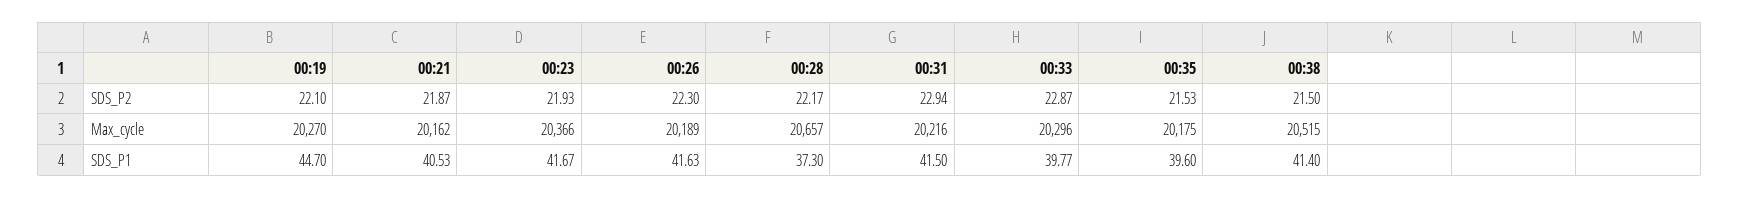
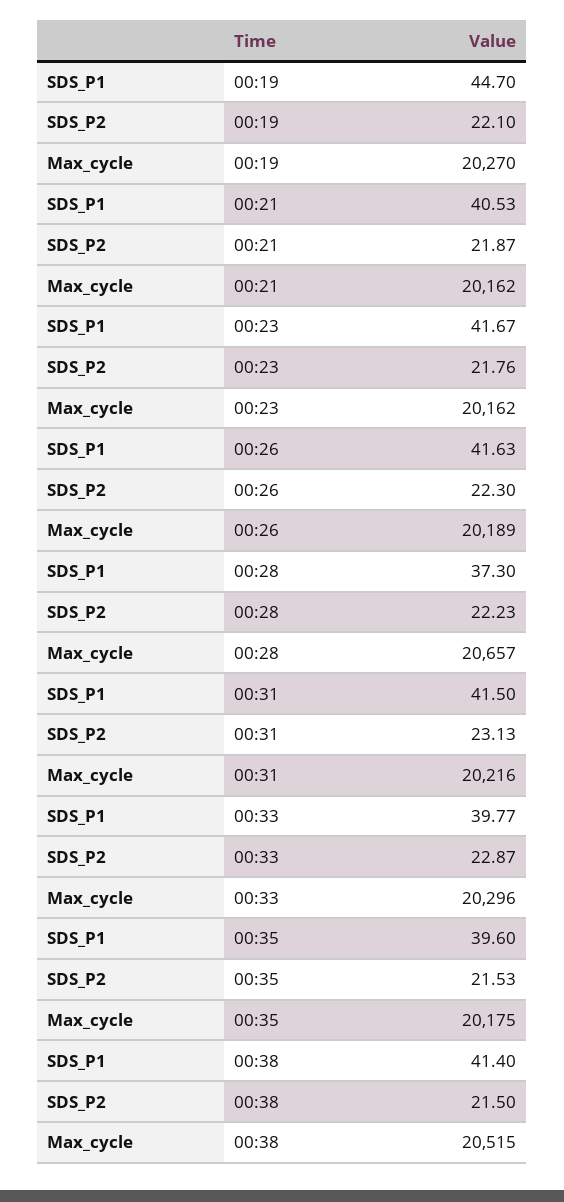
  {
    "00:19": {
      "SDS_P2": 22.1,
      "Max_cycle": 20270,
      "SDS_P1": 44.7
    },
    "00:21": {
      "SDS_P2": 21.87,
      "Max_cycle": 20162,
      "SDS_P1": 40.53
    },
    "00:23": {
-     "SDS_P2": 21.93,
+     "SDS_P2": 21.76,
-     "Max_cycle": 20366,
+     "Max_cycle": 20162,
      "SDS_P1": 41.67
    },
    "00:26": {
      "SDS_P2": 22.3,
      "Max_cycle": 20189,
      "SDS_P1": 41.63
    },
    "00:28": {
-     "SDS_P2": 22.17,
+     "SDS_P2": 22.23,
      "Max_cycle": 20657,
      "SDS_P1": 37.3
    },
    "00:31": {
-     "SDS_P2": 22.94,
+     "SDS_P2": 23.13,
      "Max_cycle": 20216,
      "SDS_P1": 41.5
    },
    "00:33": {
      "SDS_P2": 22.87,
      "Max_cycle": 20296,
      "SDS_P1": 39.77
    },
    "00:35": {
      "SDS_P2": 21.53,
      "Max_cycle": 20175,
      "SDS_P1": 39.6
    },
    "00:38": {
      "SDS_P2": 21.5,
      "Max_cycle": 20515,
      "SDS_P1": 41.4
    }
  }

